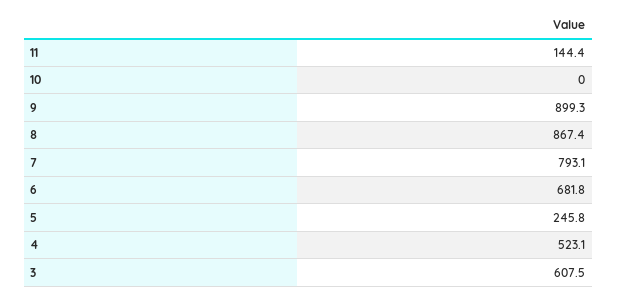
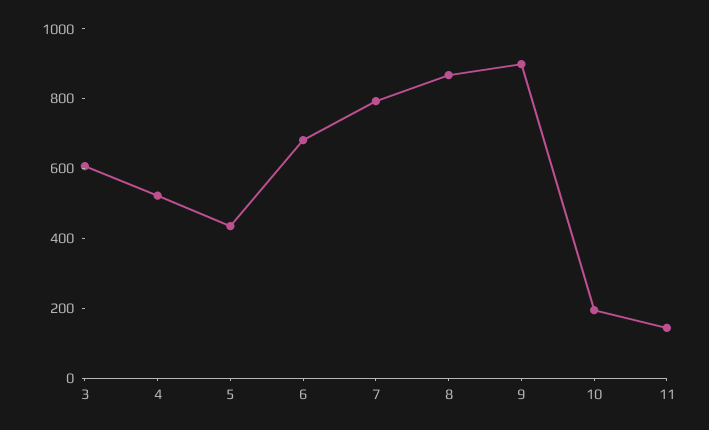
  {
    "11": 144.4,
-   "10": 0,
+   "10": 200,
    "9": 899.3,
    "8": 867.4,
    "7": 793.1,
    "6": 681.8,
-   "5": 245.8,
+   "5": 450,
    "4": 523.1,
    "3": 607.5
  }

